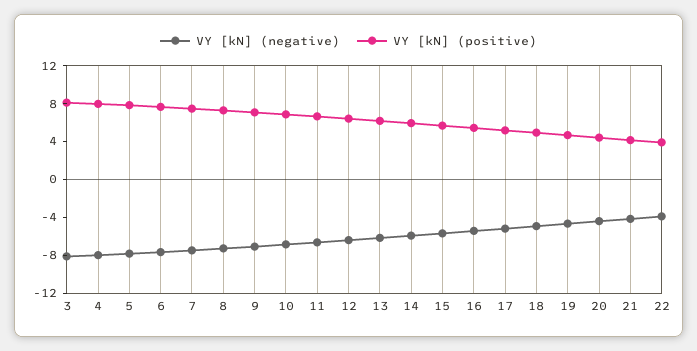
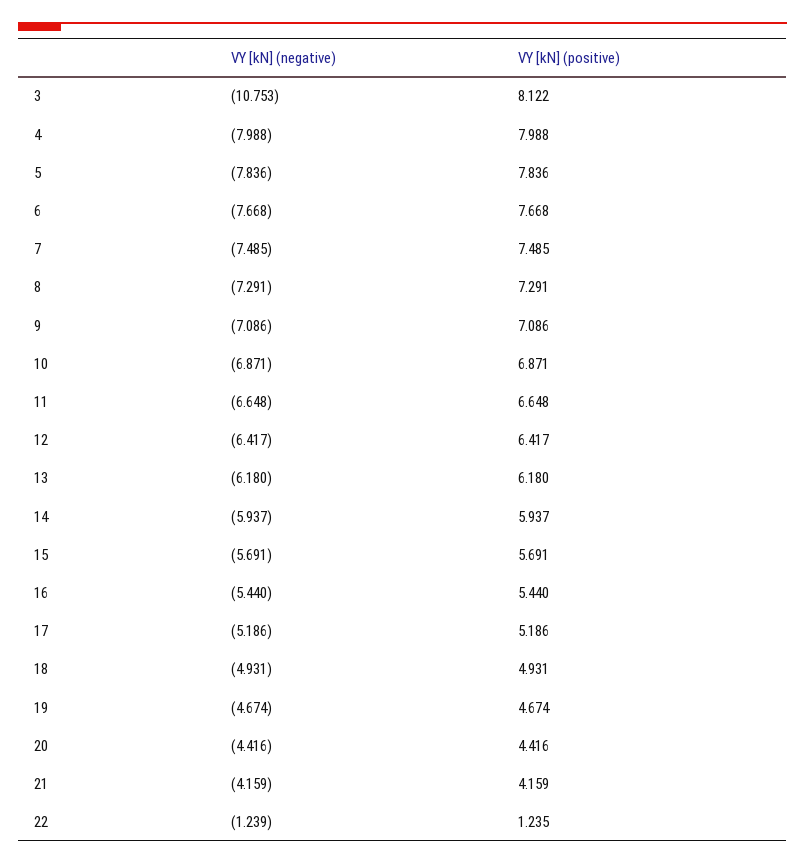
  {
    "VY [kN] (negative)": {
-     "3": -8,
+     "3": -10.753,
      "4": -7.988,
      "5": -7.836,
      "6": -7.668,
      "7": -7.485,
      "8": -7.291,
      "9": -7.086,
      "10": -6.871,
      "11": -6.648,
      "12": -6.417,
      "13": -6.18,
      "14": -5.937,
      "15": -5.691,
      "16": -5.44,
      "17": -5.186,
      "18": -4.931,
      "19": -4.674,
      "20": -4.416,
      "21": -4.159,
-     "22": -4
+     "22": -1.239
    },
    "VY [kN] (positive)": {
      "3": 8.122,
      "4": 7.988,
      "5": 7.836,
      "6": 7.668,
      "7": 7.485,
      "8": 7.291,
      "9": 7.086,
      "10": 6.871,
      "11": 6.648,
      "12": 6.417,
      "13": 6.18,
      "14": 5.937,
      "15": 5.691,
      "16": 5.44,
      "17": 5.186,
      "18": 4.931,
      "19": 4.674,
      "20": 4.416,
      "21": 4.159,
-     "22": 4
+     "22": 1.235
    }
  }

